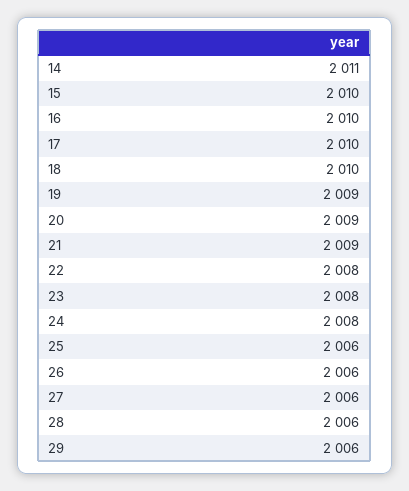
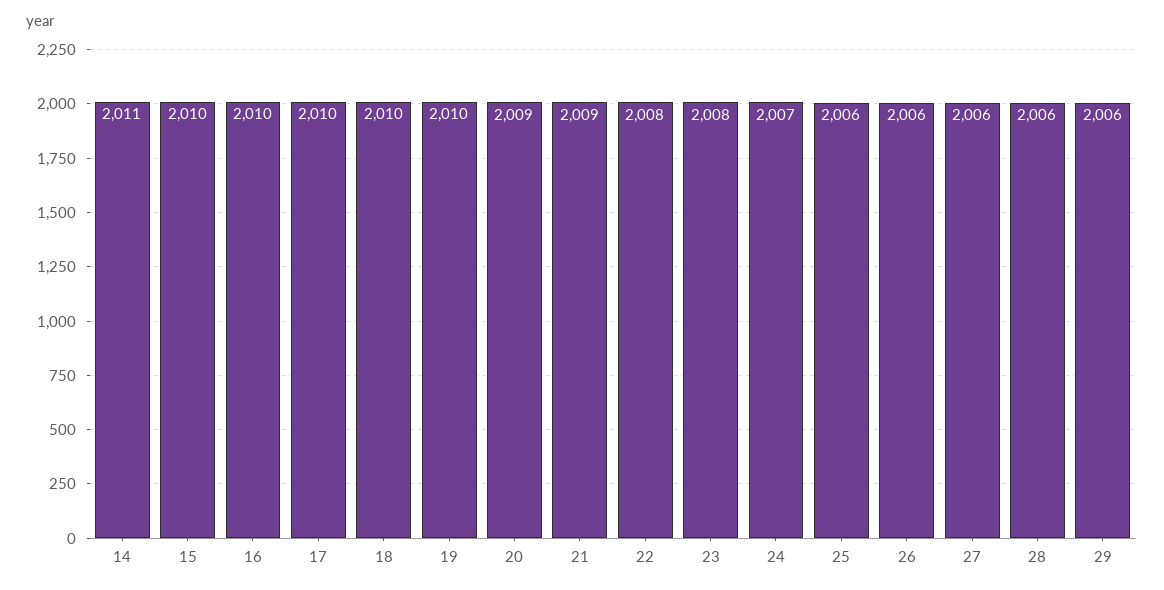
  {
    "14": 2011,
    "15": 2010,
    "16": 2010,
    "17": 2010,
    "18": 2010,
-   "19": 2009,
+   "19": 2010,
    "20": 2009,
    "21": 2009,
    "22": 2008,
    "23": 2008,
-   "24": 2008,
+   "24": 2007,
    "25": 2006,
    "26": 2006,
    "27": 2006,
    "28": 2006,
    "29": 2006
  }

